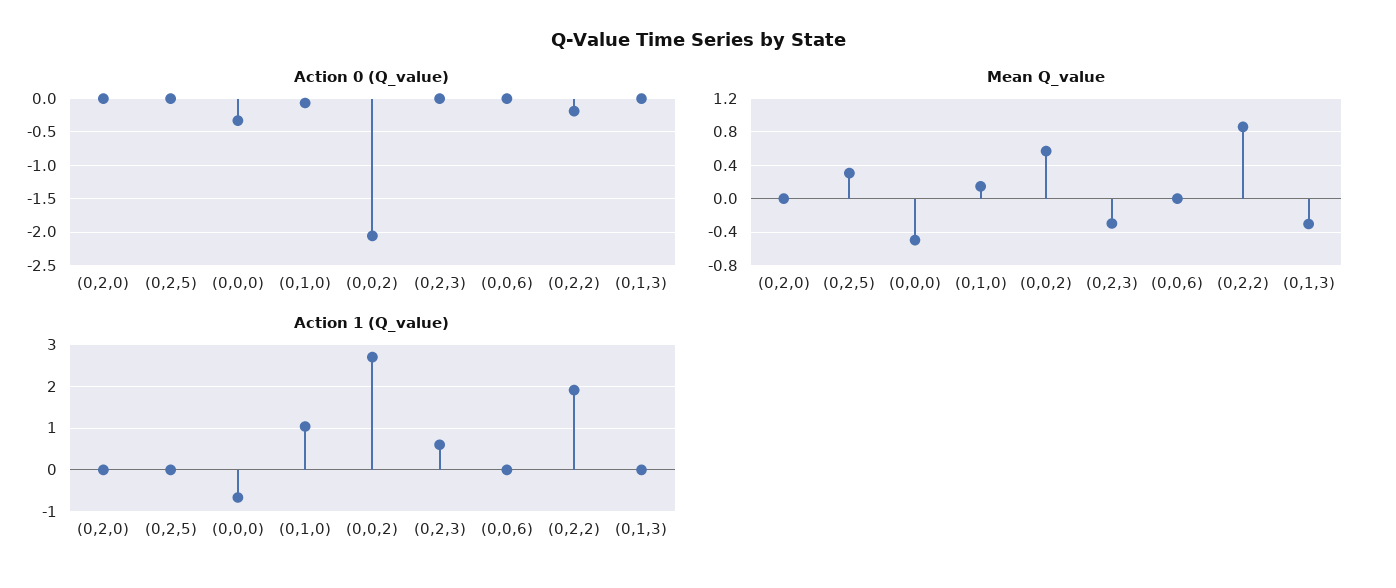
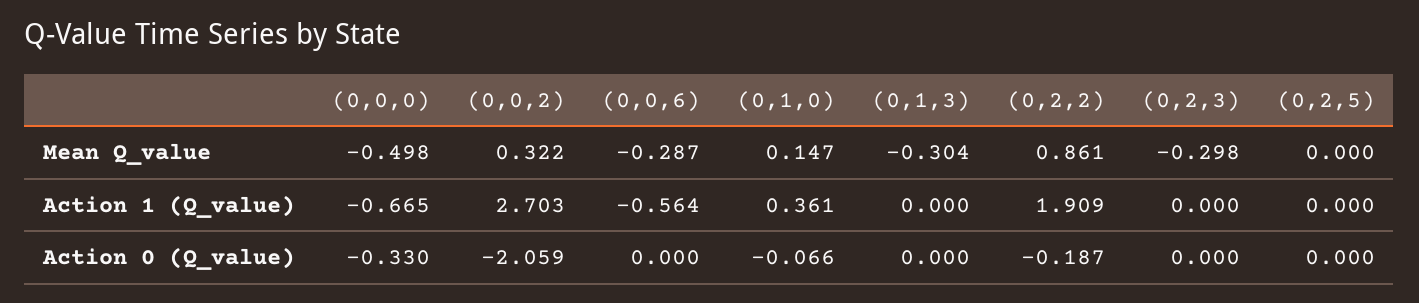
  {
    "Action 0 (Q_value)": {
-     "(0,2,0)": 0,
      "(0,2,5)": 0,
      "(0,0,0)": -0.33,
      "(0,1,0)": -0.066,
      "(0,0,2)": -2.059,
      "(0,2,3)": 0,
      "(0,0,6)": 0,
      "(0,2,2)": -0.187,
      "(0,1,3)": 0
    },
    "Mean Q_value": {
-     "(0,2,0)": 0,
-     "(0,2,5)": 0.3,
+     "(0,2,5)": 0,
      "(0,0,0)": -0.498,
      "(0,1,0)": 0.147,
-     "(0,0,2)": 0.6,
+     "(0,0,2)": 0.322,
      "(0,2,3)": -0.298,
-     "(0,0,6)": 0,
+     "(0,0,6)": -0.287,
      "(0,2,2)": 0.861,
      "(0,1,3)": -0.304
    },
    "Action 1 (Q_value)": {
-     "(0,2,0)": 0,
      "(0,2,5)": 0,
      "(0,0,0)": -0.665,
-     "(0,1,0)": 1,
+     "(0,1,0)": 0.361,
      "(0,0,2)": 2.703,
-     "(0,2,3)": 0.6,
+     "(0,2,3)": 0,
-     "(0,0,6)": 0,
+     "(0,0,6)": -0.564,
      "(0,2,2)": 1.909,
      "(0,1,3)": 0
    }
  }

